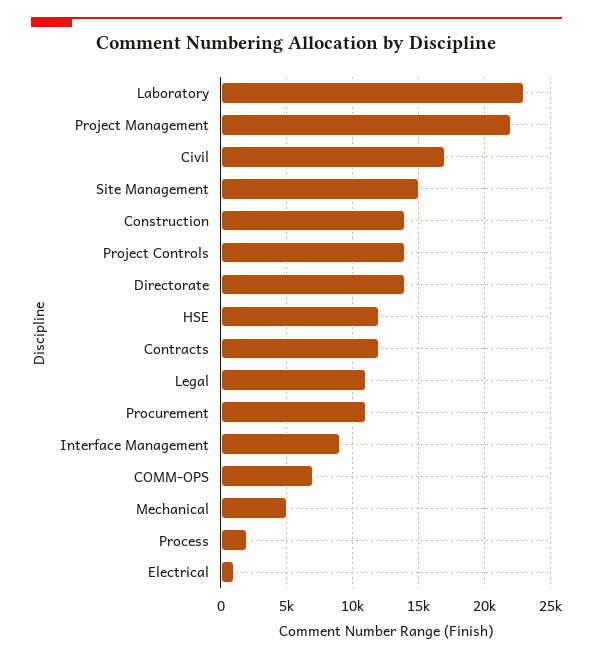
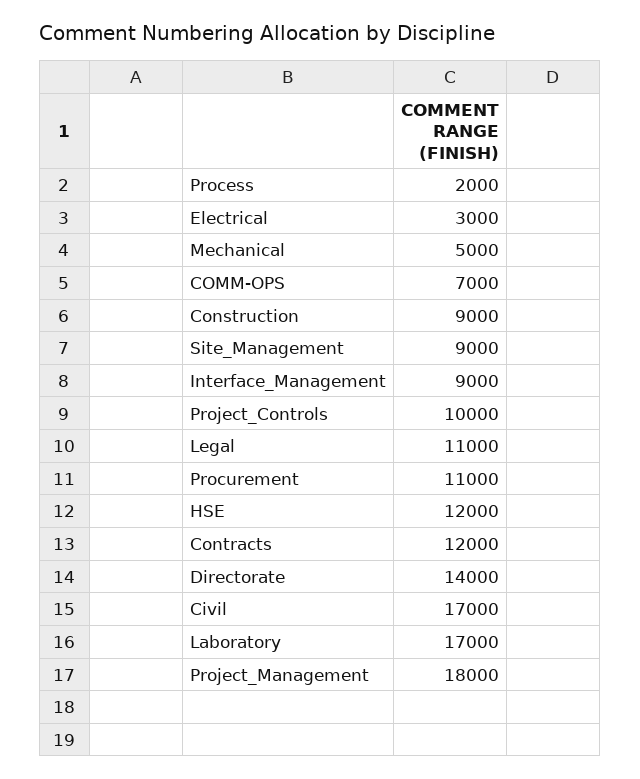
  {
-   "Laboratory": 23000,
+   "Laboratory": 17000,
-   "Project Management": 22000,
+   "Project Management": 18000,
    "Civil": 17000,
-   "Site Management": 15000,
+   "Site Management": 9000,
-   "Construction": 14000,
+   "Construction": 9000,
-   "Project Controls": 14000,
+   "Project Controls": 10000,
    "Directorate": 14000,
    "HSE": 12000,
    "Contracts": 12000,
    "Legal": 11000,
    "Procurement": 11000,
    "Interface Management": 9000,
    "COMM-OPS": 7000,
    "Mechanical": 5000,
    "Process": 2000,
-   "Electrical": 1000
+   "Electrical": 3000
  }

